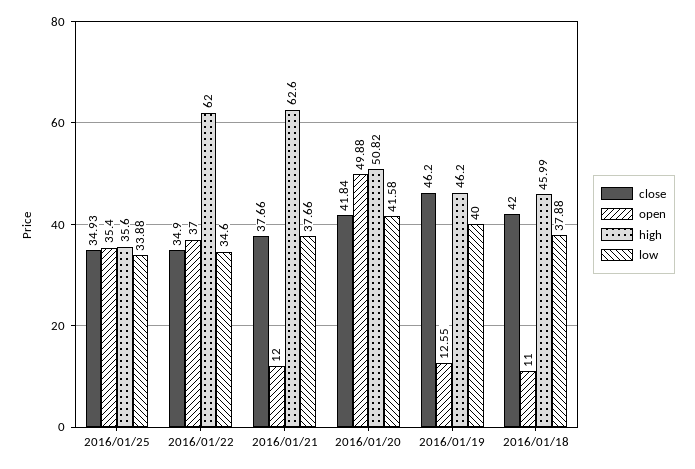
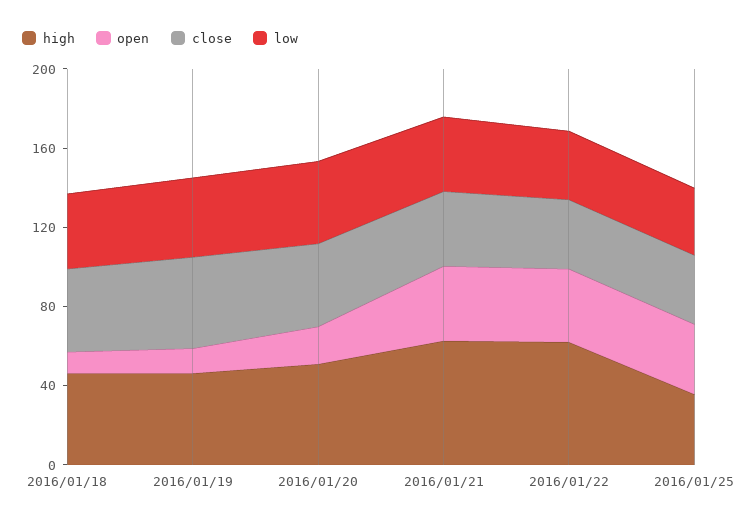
  {
    "close": {
      "2016/01/25": 34.93,
      "2016/01/22": 34.9,
      "2016/01/21": 37.66,
      "2016/01/20": 41.84,
      "2016/01/19": 46.2,
      "2016/01/18": 42
    },
    "open": {
      "2016/01/25": 35.4,
      "2016/01/22": 37,
-     "2016/01/21": 12,
+     "2016/01/21": 40,
-     "2016/01/20": 49.88,
+     "2016/01/20": 20,
      "2016/01/19": 12.55,
      "2016/01/18": 11
    },
    "high": {
      "2016/01/25": 35.6,
      "2016/01/22": 62,
      "2016/01/21": 62.6,
      "2016/01/20": 50.82,
      "2016/01/19": 46.2,
      "2016/01/18": 45.99
    },
    "low": {
      "2016/01/25": 33.88,
      "2016/01/22": 34.6,
      "2016/01/21": 37.66,
      "2016/01/20": 41.58,
      "2016/01/19": 40,
      "2016/01/18": 37.88
    }
  }

